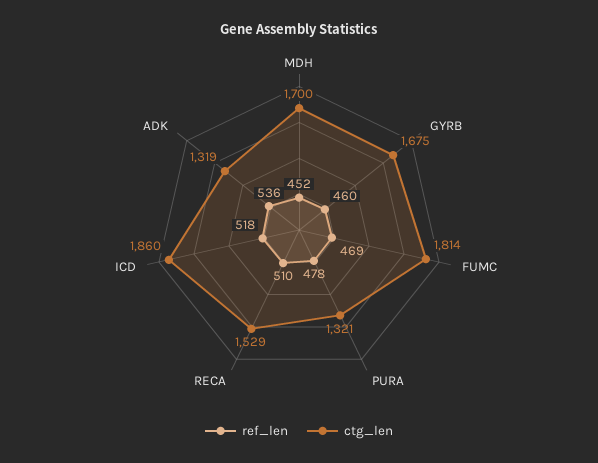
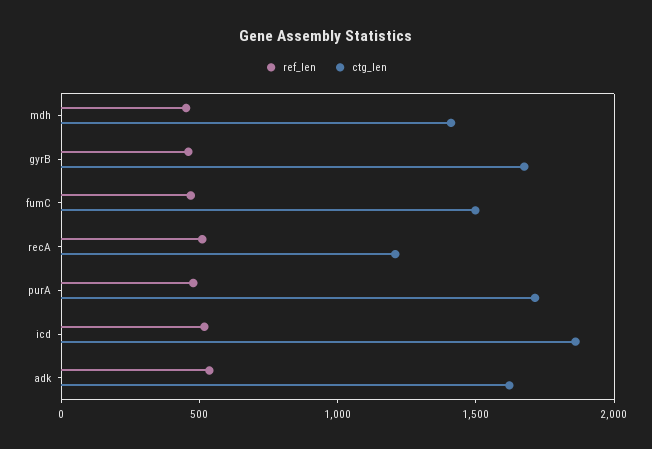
  {
    "ref_len": {
      "MDH": 452,
      "GYRB": 460,
      "FUMC": 469,
      "PURA": 478,
      "RECA": 510,
      "ICD": 518,
      "ADK": 536
    },
    "ctg_len": {
-     "MDH": 1700,
+     "MDH": 1400,
      "GYRB": 1675,
-     "FUMC": 1814,
+     "FUMC": 1500,
-     "PURA": 1321,
+     "PURA": 1700,
-     "RECA": 1529,
+     "RECA": 1200,
      "ICD": 1860,
-     "ADK": 1319
+     "ADK": 1600
    }
  }

